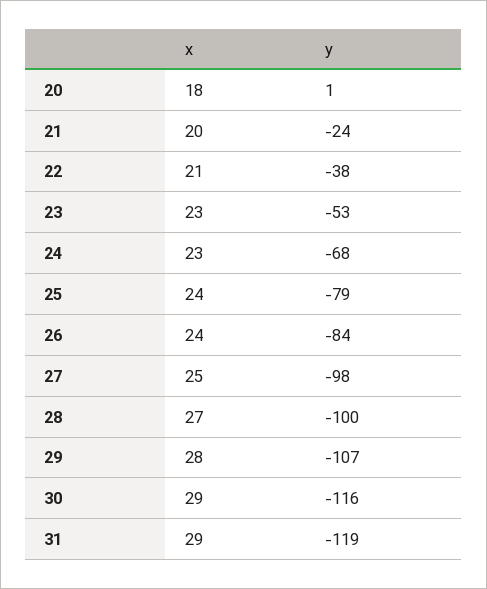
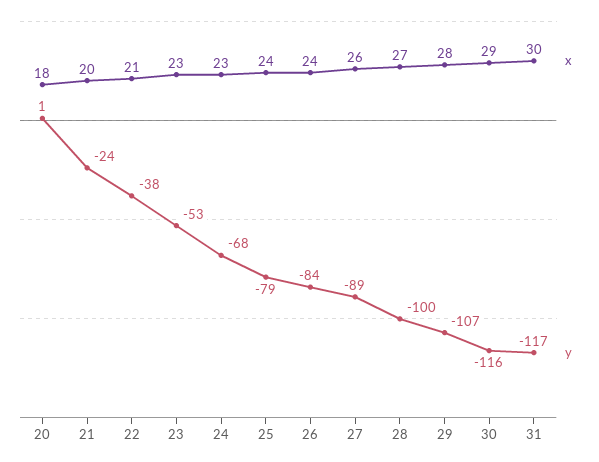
  {
    "x": {
      "20": 18,
      "21": 20,
      "22": 21,
      "23": 23,
      "24": 23,
      "25": 24,
      "26": 24,
-     "27": 25,
+     "27": 26,
      "28": 27,
      "29": 28,
      "30": 29,
-     "31": 29
+     "31": 30
    },
    "y": {
      "20": 1,
      "21": -24,
      "22": -38,
      "23": -53,
      "24": -68,
      "25": -79,
      "26": -84,
-     "27": -98,
+     "27": -89,
      "28": -100,
      "29": -107,
      "30": -116,
-     "31": -119
+     "31": -117
    }
  }

